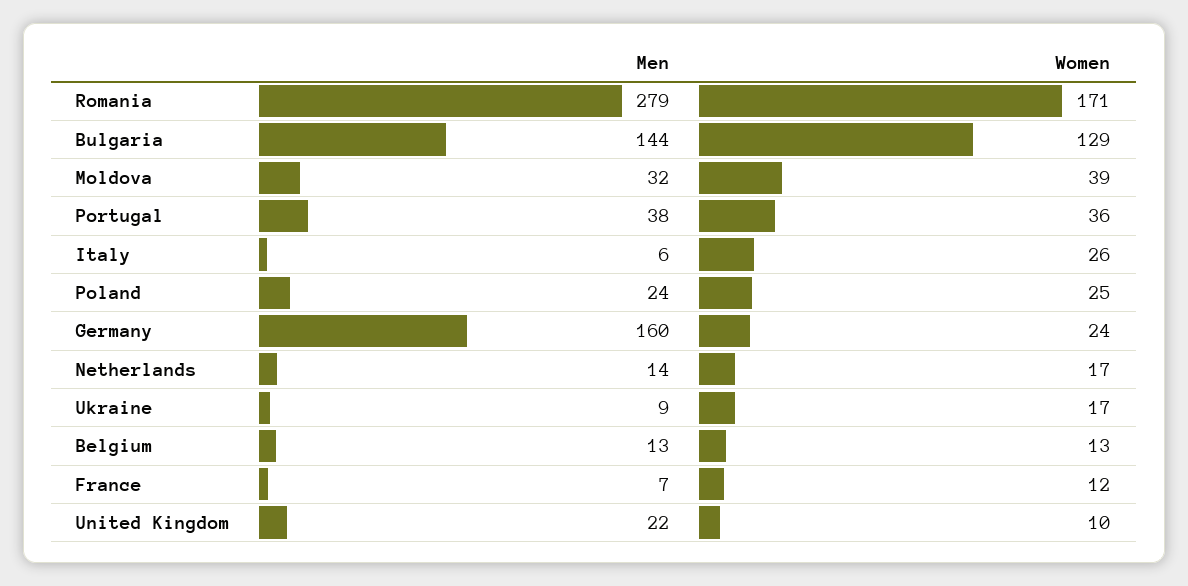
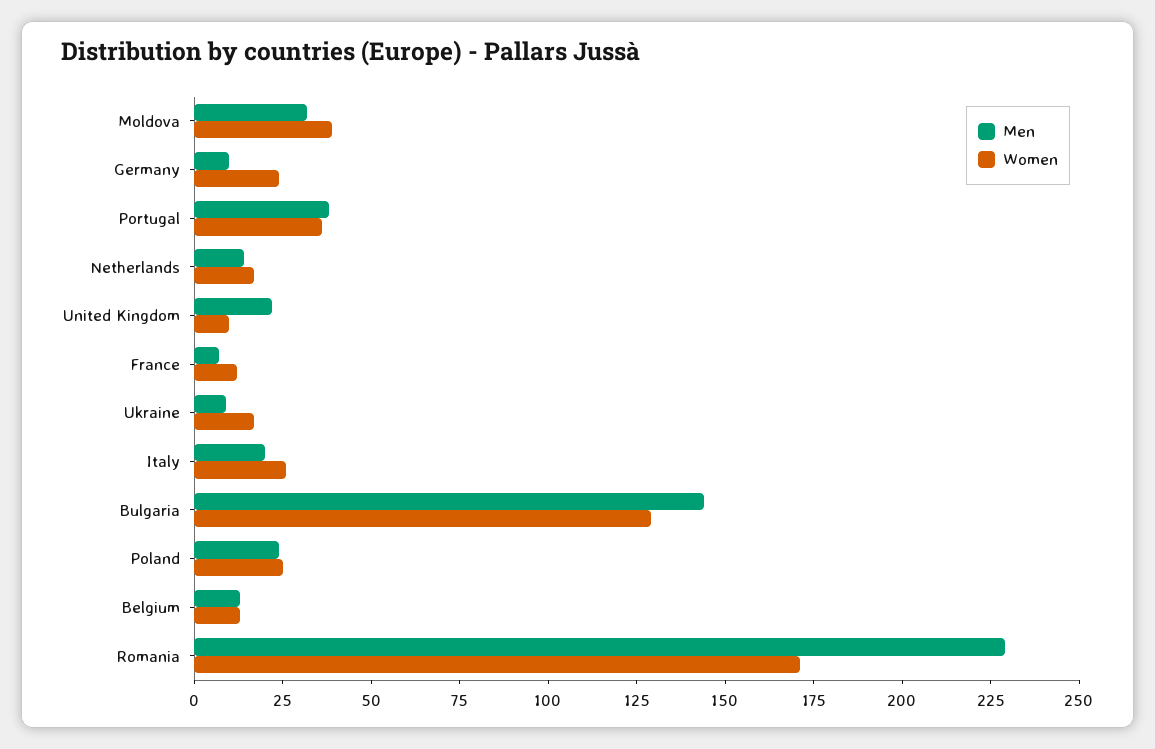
  {
    "Men": {
-     "Romania": 279,
+     "Romania": 230,
      "Bulgaria": 144,
      "Moldova": 32,
      "Portugal": 38,
-     "Italy": 6,
+     "Italy": 20,
      "Poland": 24,
-     "Germany": 160,
+     "Germany": 10,
      "Netherlands": 14,
      "Ukraine": 9,
      "Belgium": 13,
      "France": 7,
      "United Kingdom": 22
    },
    "Women": {
      "Romania": 171,
      "Bulgaria": 129,
      "Moldova": 39,
      "Portugal": 36,
      "Italy": 26,
      "Poland": 25,
      "Germany": 24,
      "Netherlands": 17,
      "Ukraine": 17,
      "Belgium": 13,
      "France": 12,
      "United Kingdom": 10
    }
  }

